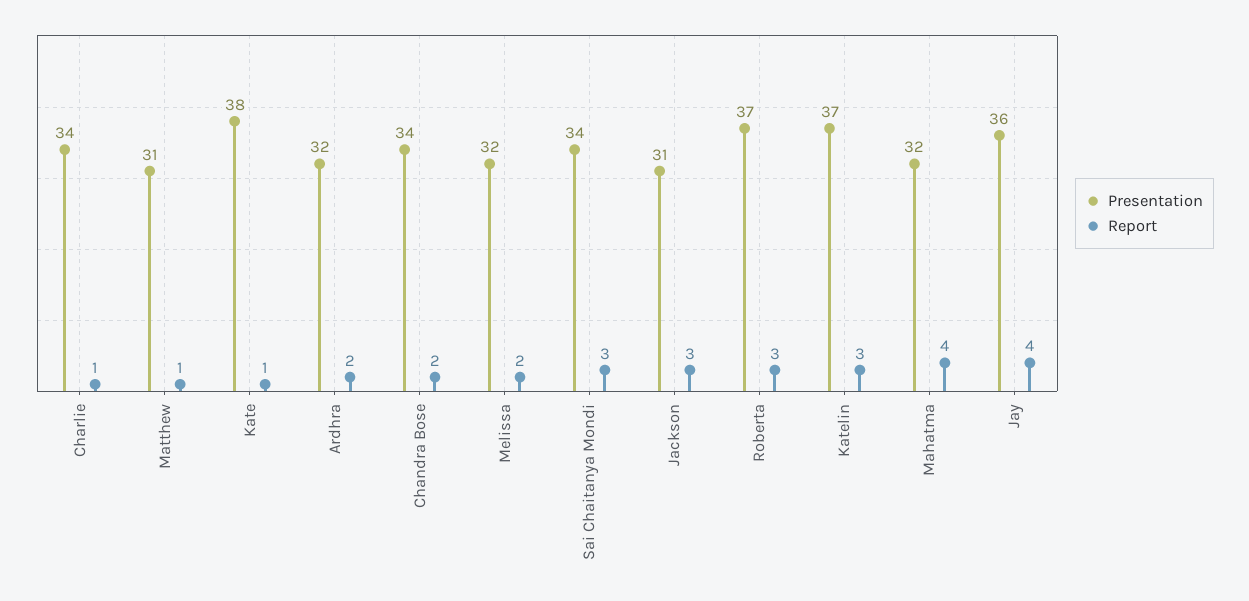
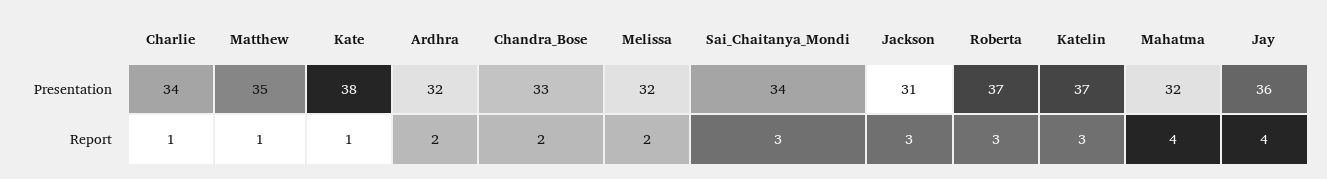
  {
    "Presentation": {
      "Charlie": 34,
-     "Matthew": 31,
+     "Matthew": 35,
      "Kate": 38,
      "Ardhra": 32,
-     "Chandra Bose": 34,
+     "Chandra Bose": 33,
      "Melissa": 32,
      "Sai Chaitanya Mondi": 34,
      "Jackson": 31,
      "Roberta": 37,
      "Katelin": 37,
      "Mahatma": 32,
      "Jay": 36
    },
    "Report": {
      "Charlie": 1,
      "Matthew": 1,
      "Kate": 1,
      "Ardhra": 2,
      "Chandra Bose": 2,
      "Melissa": 2,
      "Sai Chaitanya Mondi": 3,
      "Jackson": 3,
      "Roberta": 3,
      "Katelin": 3,
      "Mahatma": 4,
      "Jay": 4
    }
  }

